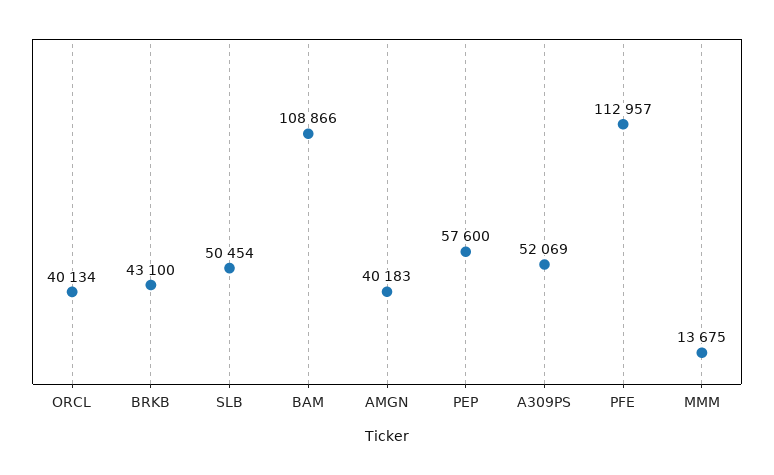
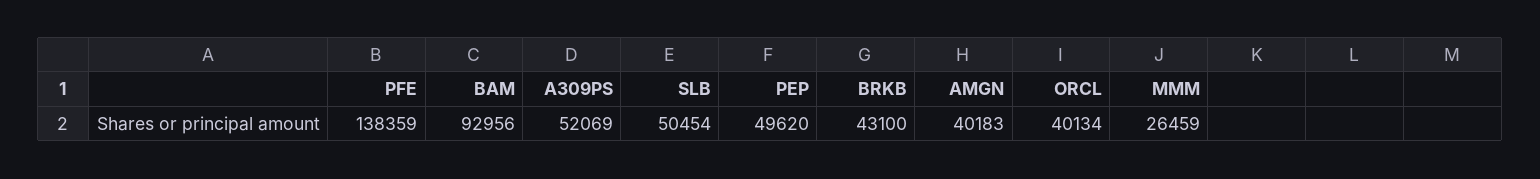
  {
    "ORCL": 40134,
    "BRKB": 43100,
    "SLB": 50454,
-   "BAM": 108866,
+   "BAM": 92956,
    "AMGN": 40183,
-   "PEP": 57600,
+   "PEP": 49620,
    "A309PS": 52069,
-   "PFE": 112957,
+   "PFE": 138359,
-   "MMM": 13675
+   "MMM": 26459
  }

